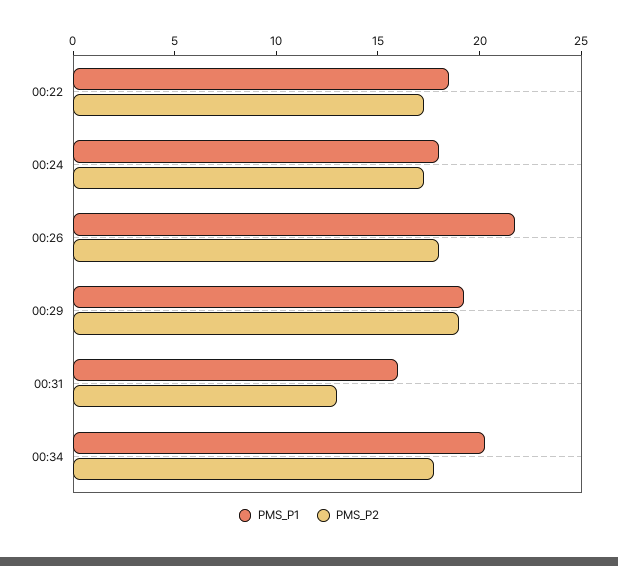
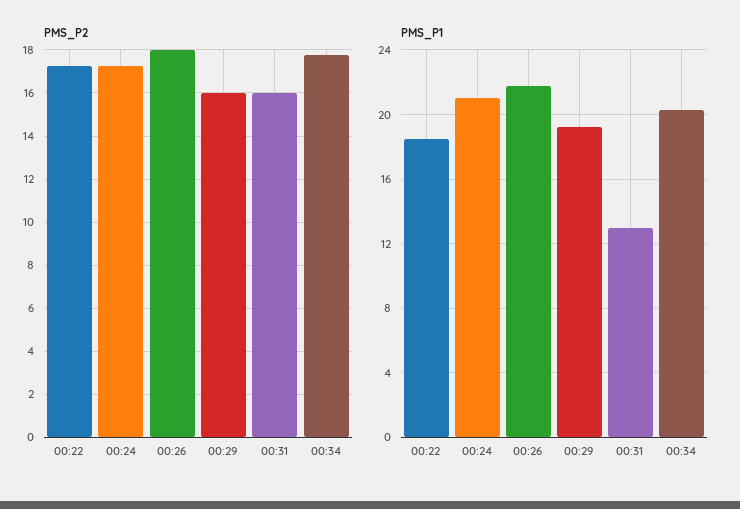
  {
    "PMS_P1": {
      "00:22": 18.5,
-     "00:24": 18,
+     "00:24": 21,
      "00:26": 22,
      "00:29": 19.5,
-     "00:31": 16,
+     "00:31": 13,
      "00:34": 20.5
    },
    "PMS_P2": {
      "00:22": 17.5,
      "00:24": 17.5,
      "00:26": 18,
-     "00:29": 19,
+     "00:29": 16,
-     "00:31": 13,
+     "00:31": 16,
      "00:34": 18
    }
  }

